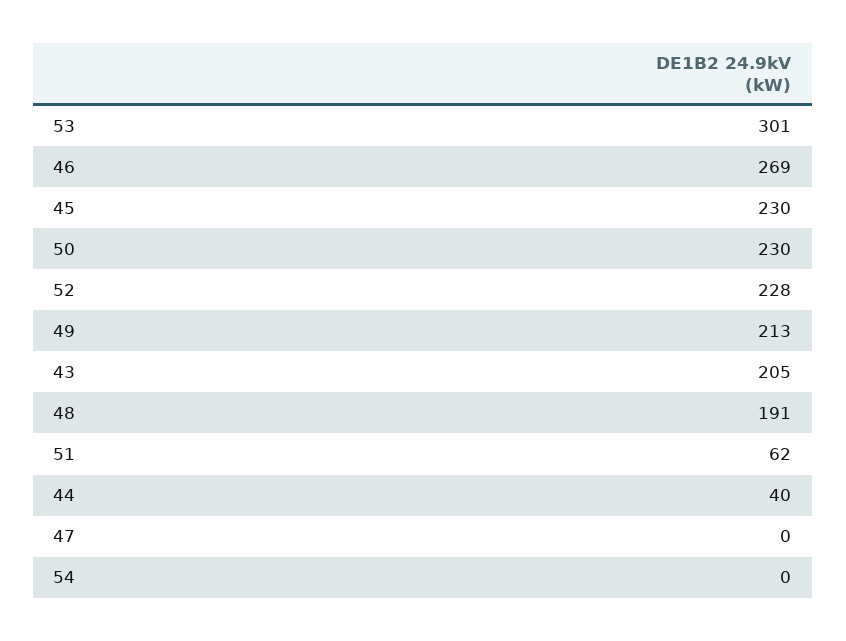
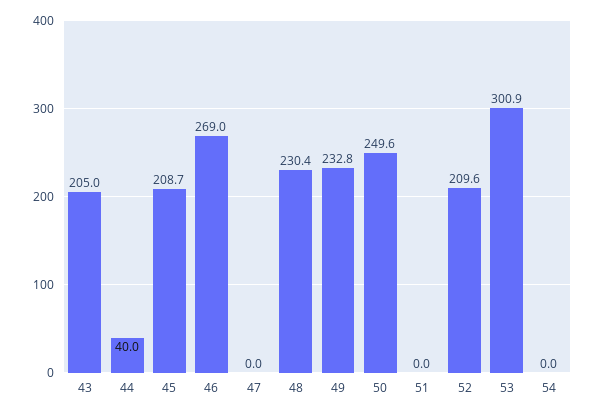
  {
    "53": 300.9,
    "46": 269,
-   "45": 230,
+   "45": 208.7,
-   "50": 230,
+   "50": 249.6,
-   "52": 228,
+   "52": 209.6,
-   "49": 213,
+   "49": 232.8,
    "43": 205,
-   "48": 191,
+   "48": 230.4,
-   "51": 62,
+   "51": 0,
    "44": 40,
    "47": 0,
    "54": 0
  }

